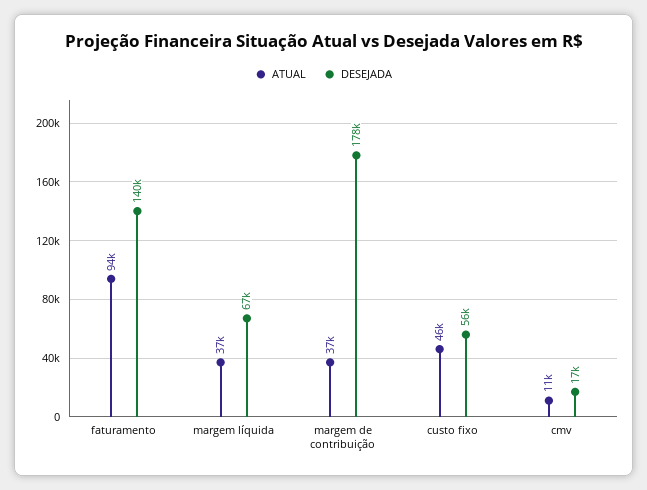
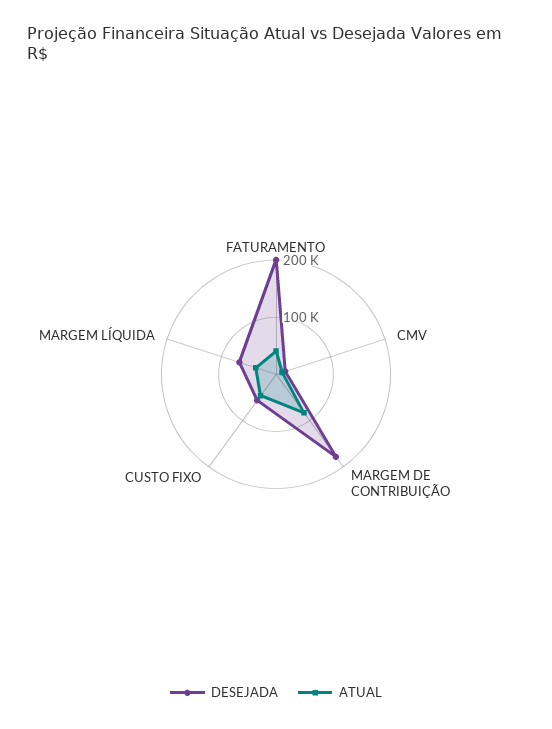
  {
    "ATUAL": {
-     "faturamento": 94000,
+     "faturamento": 40000,
      "margem líquida": 37000,
-     "margem de contribuição": 37000,
+     "margem de contribuição": 80000,
      "custo fixo": 46000,
      "cmv": 11000
    },
    "DESEJADA": {
-     "faturamento": 140000,
+     "faturamento": 200000,
      "margem líquida": 67000,
      "margem de contribuição": 178000,
      "custo fixo": 56000,
      "cmv": 17000
    }
  }

